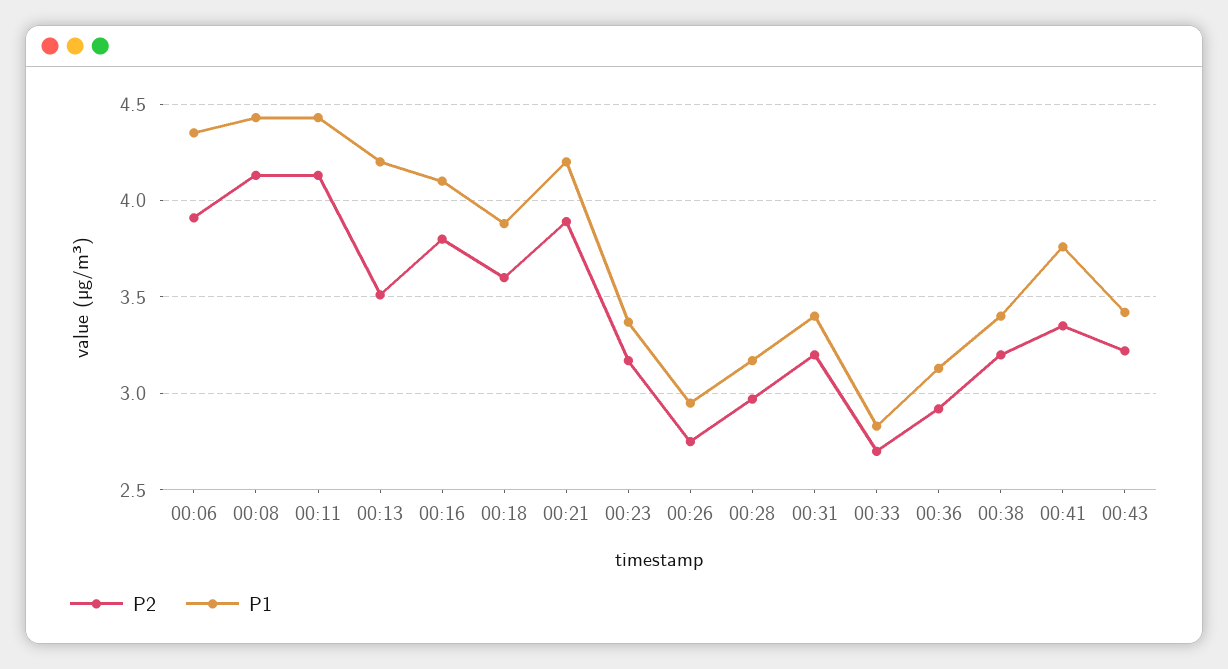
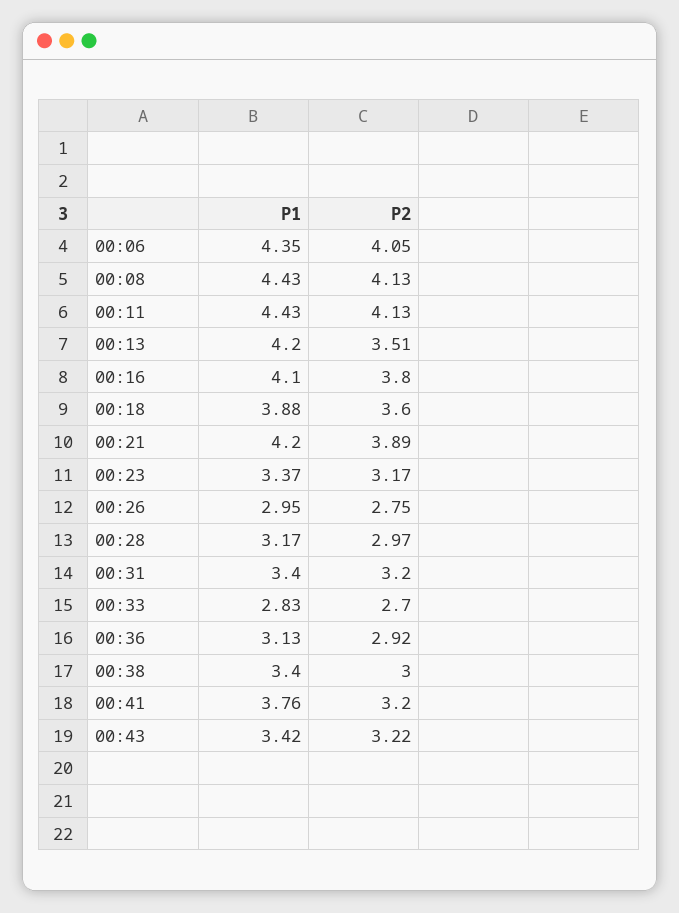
  {
    "P2": {
-     "00:06": 3.9,
+     "00:06": 4.05,
      "00:08": 4.13,
      "00:11": 4.13,
      "00:13": 3.51,
      "00:16": 3.8,
      "00:18": 3.6,
      "00:21": 3.89,
      "00:23": 3.17,
      "00:26": 2.75,
      "00:28": 2.97,
      "00:31": 3.2,
      "00:33": 2.7,
      "00:36": 2.92,
-     "00:38": 3.2,
+     "00:38": 3,
-     "00:41": 3.35,
+     "00:41": 3.2,
      "00:43": 3.22
    },
    "P1": {
      "00:06": 4.35,
      "00:08": 4.43,
      "00:11": 4.43,
      "00:13": 4.2,
      "00:16": 4.1,
      "00:18": 3.88,
      "00:21": 4.2,
      "00:23": 3.37,
      "00:26": 2.95,
      "00:28": 3.17,
      "00:31": 3.4,
      "00:33": 2.83,
      "00:36": 3.13,
      "00:38": 3.4,
      "00:41": 3.76,
      "00:43": 3.42
    }
  }

